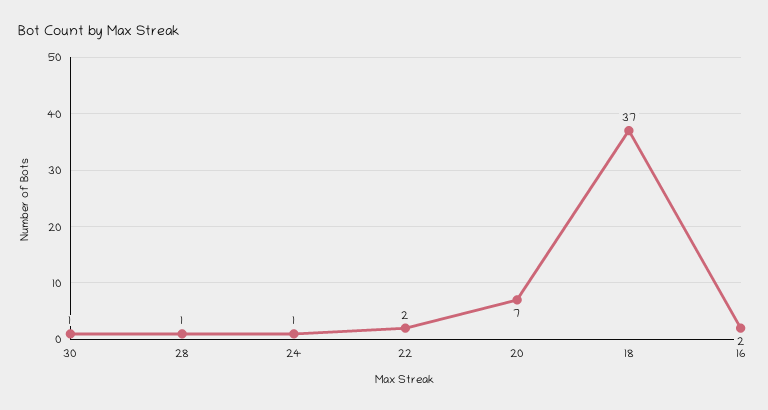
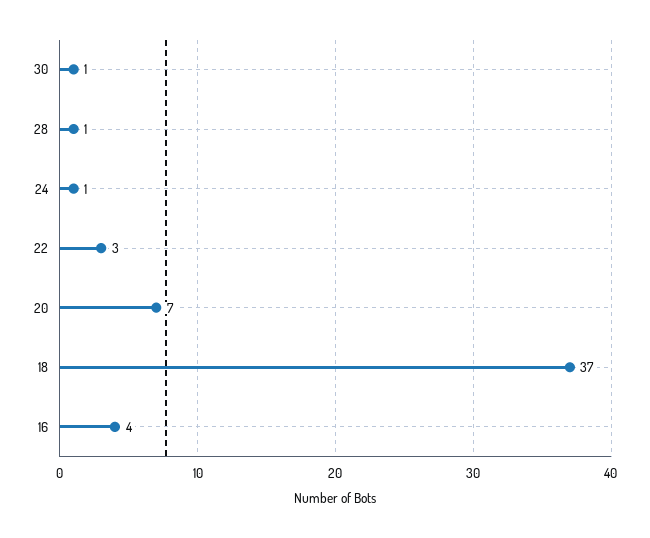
  {
    "30": 1,
    "28": 1,
    "24": 1,
-   "22": 2,
+   "22": 3,
    "20": 7,
    "18": 37,
-   "16": 2
+   "16": 4
  }

